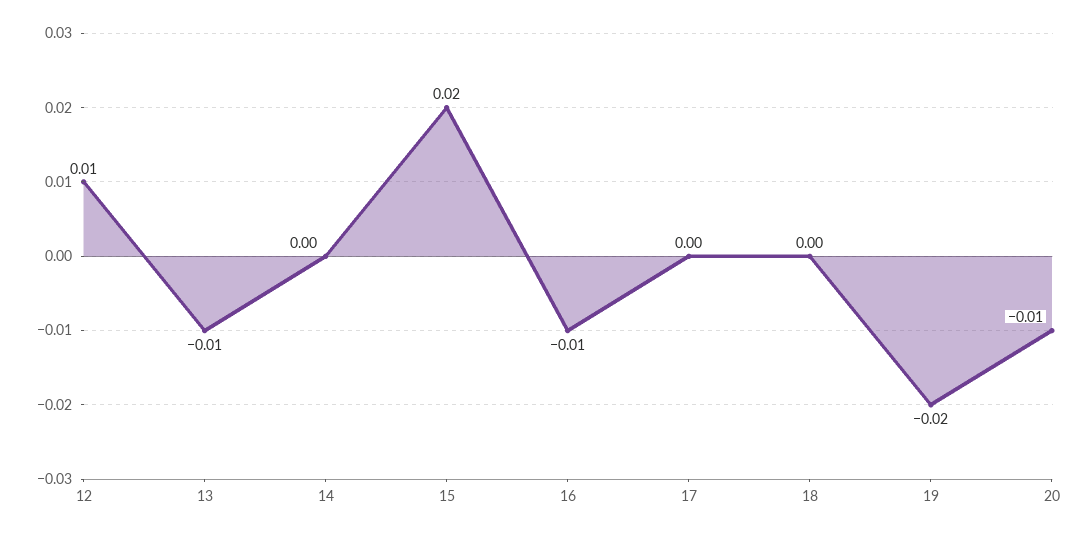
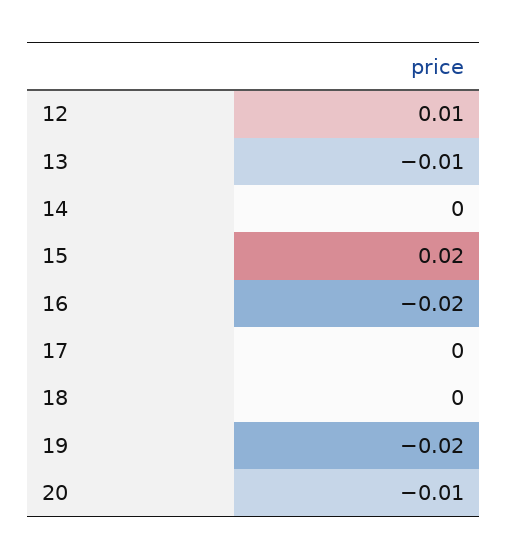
  {
    "12": 0.01,
    "13": -0.01,
    "14": 0,
    "15": 0.02,
-   "16": -0.01,
+   "16": -0.02,
    "17": 0,
    "18": 0,
    "19": -0.02,
    "20": -0.01
  }

